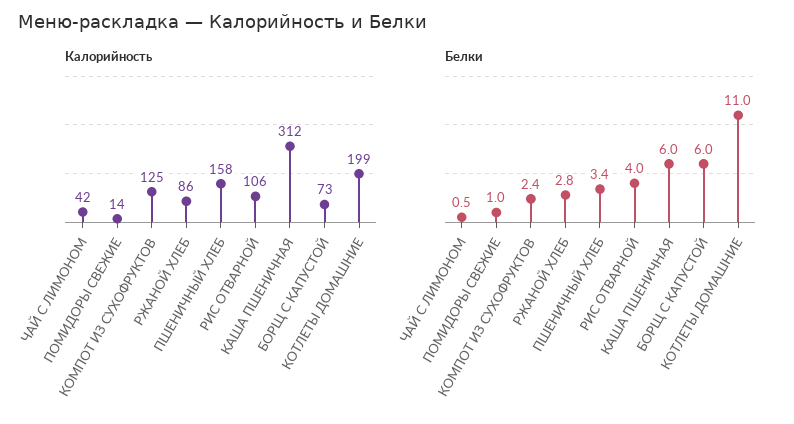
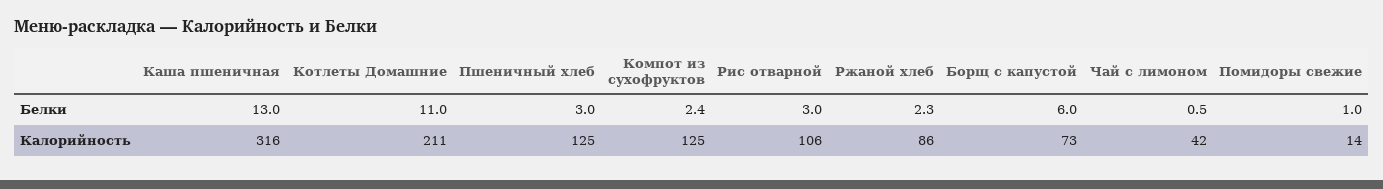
  {
    "Калорийность": {
      "ЧАЙ С ЛИМОНОМ": 42,
      "ПОМИДОРЫ СВЕЖИЕ": 14,
      "КОМПОТ ИЗ СУХОФРУКТОВ": 125,
      "РЖАНОЙ ХЛЕБ": 86,
-     "ПШЕНИЧНЫЙ ХЛЕБ": 158,
+     "ПШЕНИЧНЫЙ ХЛЕБ": 125,
      "РИС ОТВАРНОЙ": 106,
-     "КАША ПШЕНИЧНАЯ": 312,
+     "КАША ПШЕНИЧНАЯ": 316,
      "БОРЩ С КАПУСТОЙ": 73,
-     "КОТЛЕТЫ ДОМАШНИЕ": 199
+     "КОТЛЕТЫ ДОМАШНИЕ": 211
    },
    "Белки": {
      "ЧАЙ С ЛИМОНОМ": 0.5,
      "ПОМИДОРЫ СВЕЖИЕ": 1,
      "КОМПОТ ИЗ СУХОФРУКТОВ": 2.4,
-     "РЖАНОЙ ХЛЕБ": 2.8,
+     "РЖАНОЙ ХЛЕБ": 2.3,
-     "ПШЕНИЧНЫЙ ХЛЕБ": 3.4,
+     "ПШЕНИЧНЫЙ ХЛЕБ": 3,
-     "РИС ОТВАРНОЙ": 4,
+     "РИС ОТВАРНОЙ": 3,
-     "КАША ПШЕНИЧНАЯ": 6,
+     "КАША ПШЕНИЧНАЯ": 13,
      "БОРЩ С КАПУСТОЙ": 6,
      "КОТЛЕТЫ ДОМАШНИЕ": 11
    }
  }

